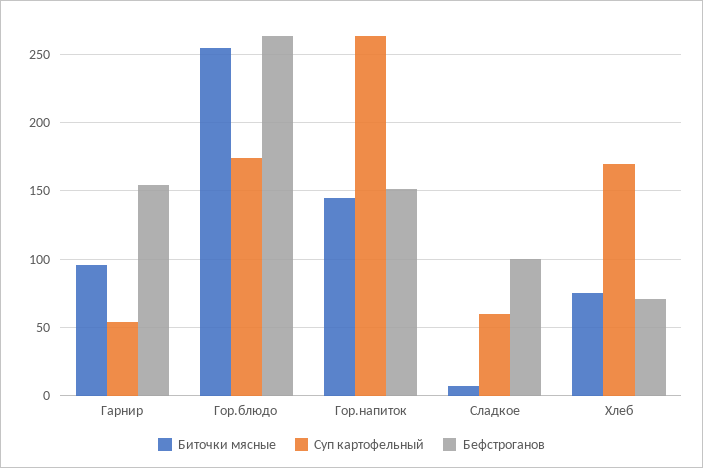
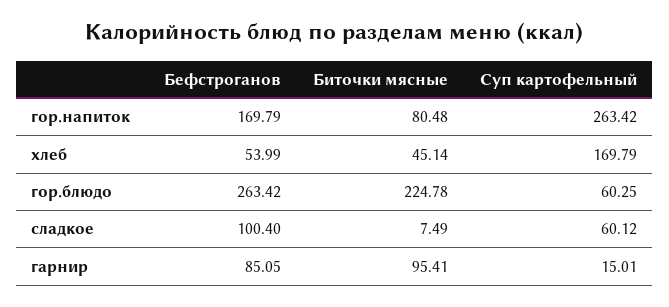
  {
    "Биточки мясные": {
      "Гарнир": 95.41,
-     "Гор.блюдо": 255,
+     "Гор.блюдо": 224.78,
-     "Гор.напиток": 145,
+     "Гор.напиток": 80.48,
      "Сладкое": 7.49,
-     "Хлеб": 75
+     "Хлеб": 45.14
    },
    "Суп картофельный": {
-     "Гарнир": 55,
+     "Гарнир": 15.01,
-     "Гор.блюдо": 175,
+     "Гор.блюдо": 60.25,
      "Гор.напиток": 263.42,
      "Сладкое": 60.12,
      "Хлеб": 169.79
    },
    "Бефстроганов": {
-     "Гарнир": 155,
+     "Гарнир": 85.05,
      "Гор.блюдо": 263.42,
-     "Гор.напиток": 150,
+     "Гор.напиток": 169.79,
      "Сладкое": 100.4,
-     "Хлеб": 70
+     "Хлеб": 53.99
    }
  }

